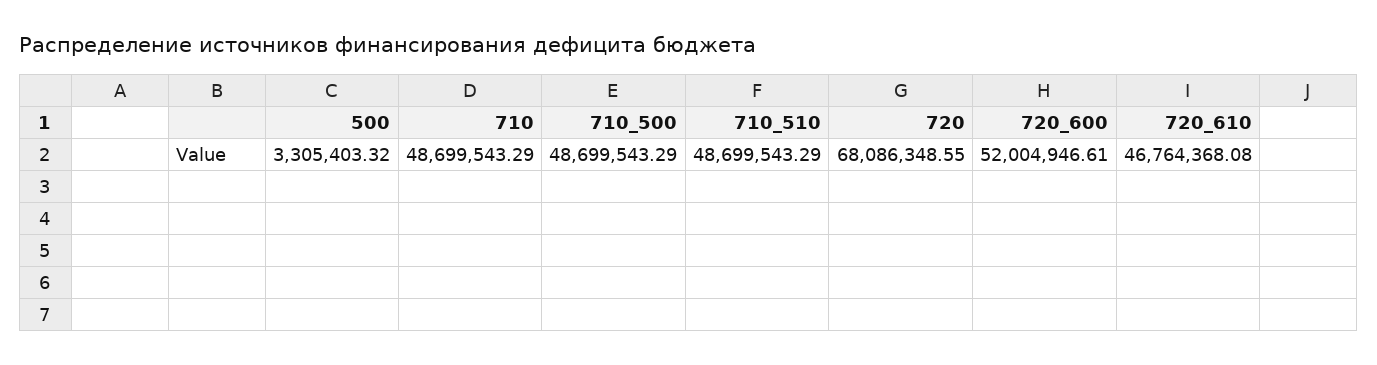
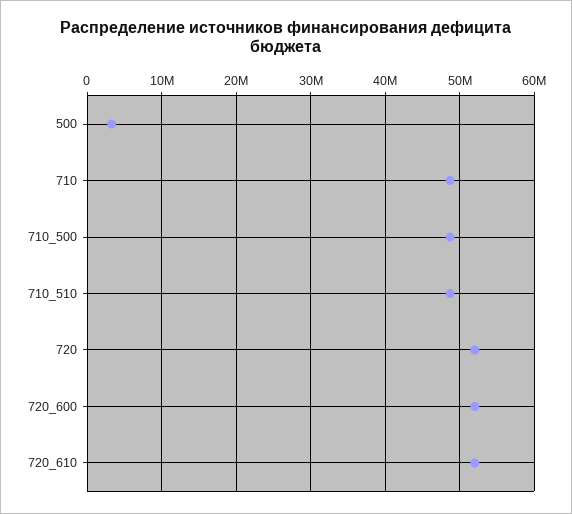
  {
    "500": 3305403.32,
    "710": 48699543.29,
    "710_500": 48699543.29,
    "710_510": 48699543.29,
-   "720": 68086348.55,
+   "720": 52000000,
    "720_600": 52004946.61,
-   "720_610": 46764368.08
+   "720_610": 52000000
  }

